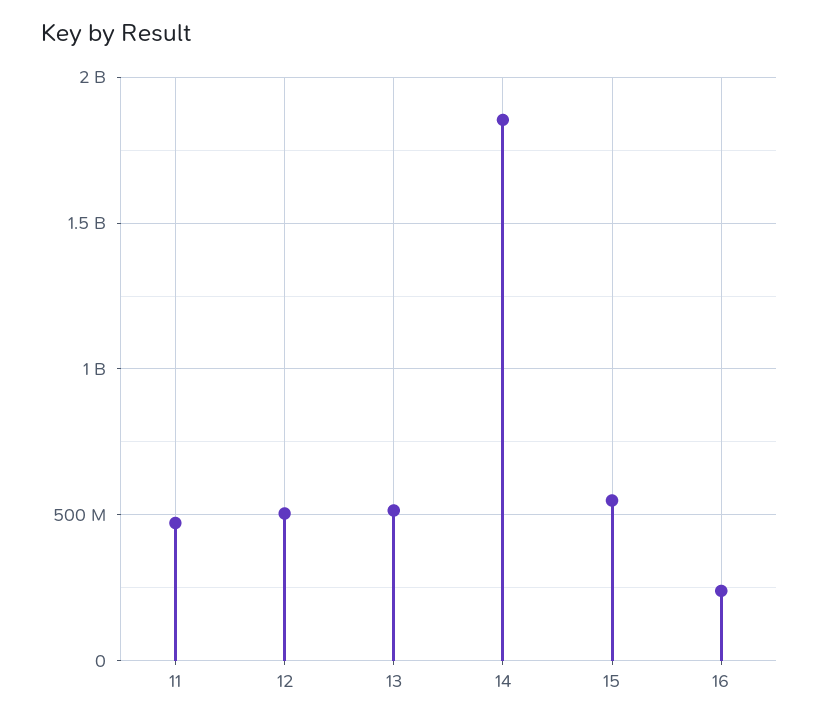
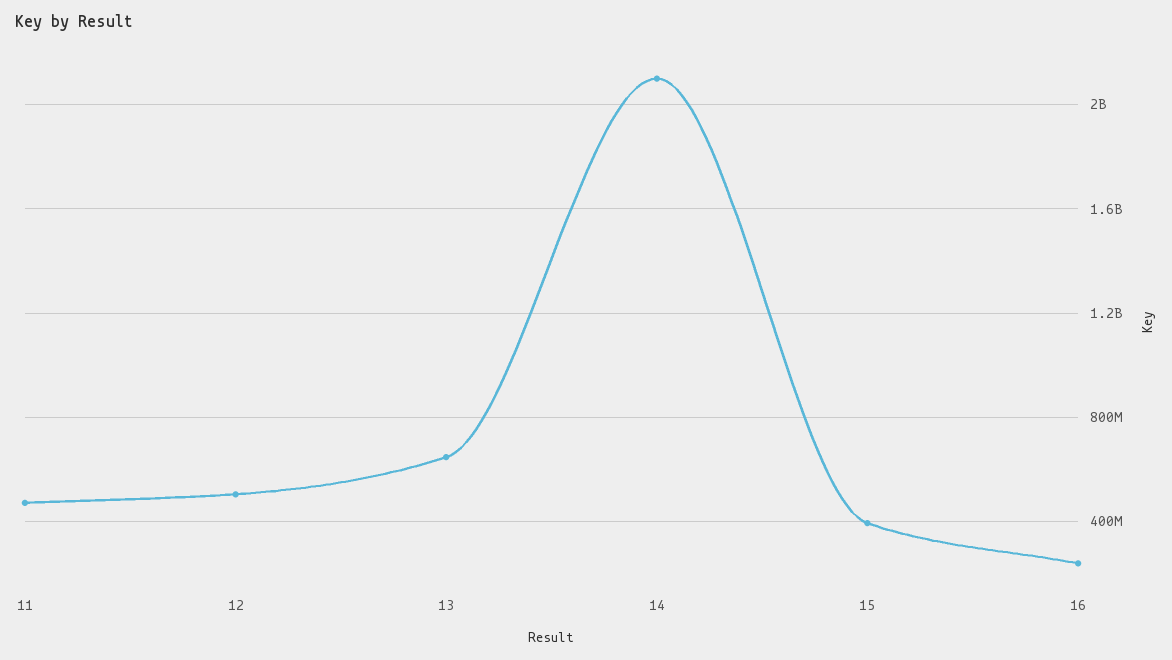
  {
    "11": 450000000,
    "12": 500000000,
-   "13": 500000000,
+   "13": 650000000,
-   "14": 1850000000,
+   "14": 2100000000,
-   "15": 550000000,
+   "15": 400000000,
    "16": 250000000
  }

